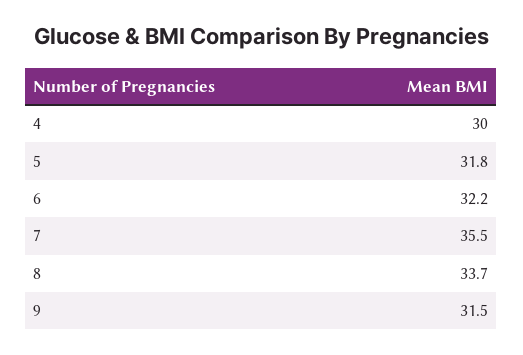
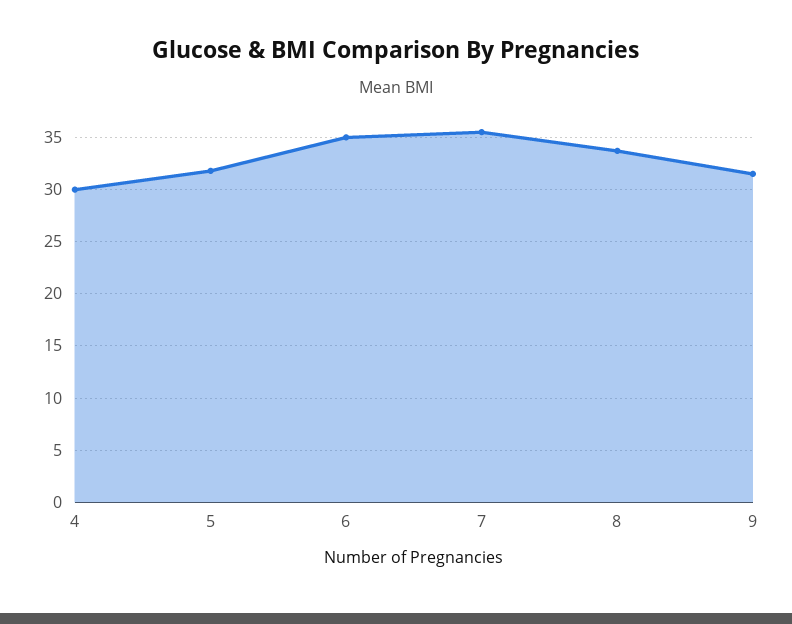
  {
    "4": 30,
    "5": 31.8,
-   "6": 32.2,
+   "6": 35,
    "7": 35.5,
    "8": 33.7,
    "9": 31.5
  }

